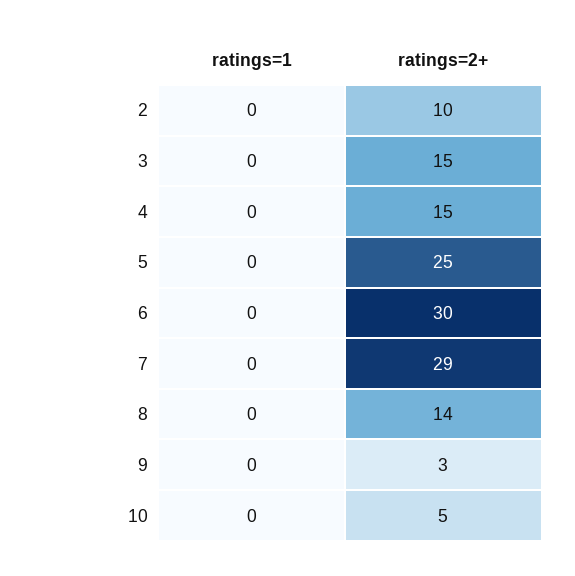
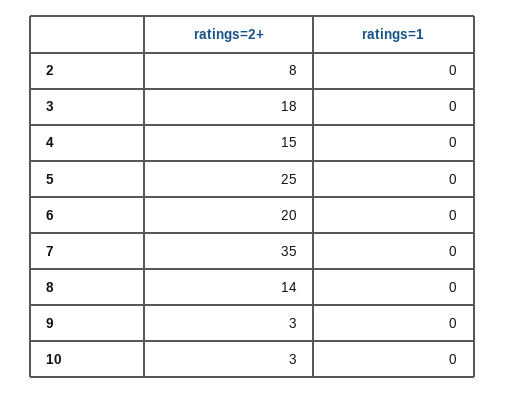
  {
    "ratings=1": {
      "2": 0,
      "3": 0,
      "4": 0,
      "5": 0,
      "6": 0,
      "7": 0,
      "8": 0,
      "9": 0,
      "10": 0
    },
    "ratings=2+": {
-     "2": 10,
+     "2": 8,
-     "3": 15,
+     "3": 18,
      "4": 15,
      "5": 25,
-     "6": 30,
+     "6": 20,
-     "7": 29,
+     "7": 35,
      "8": 14,
      "9": 3,
-     "10": 5
+     "10": 3
    }
  }

